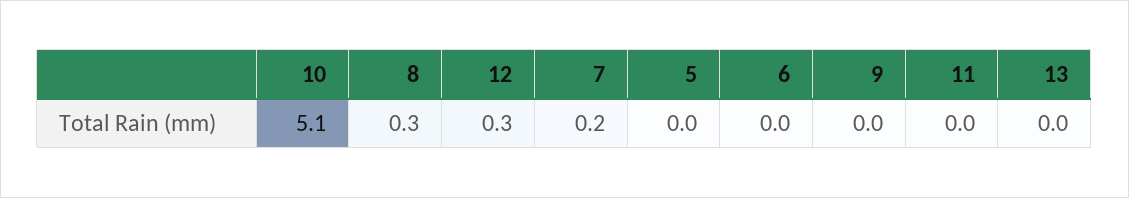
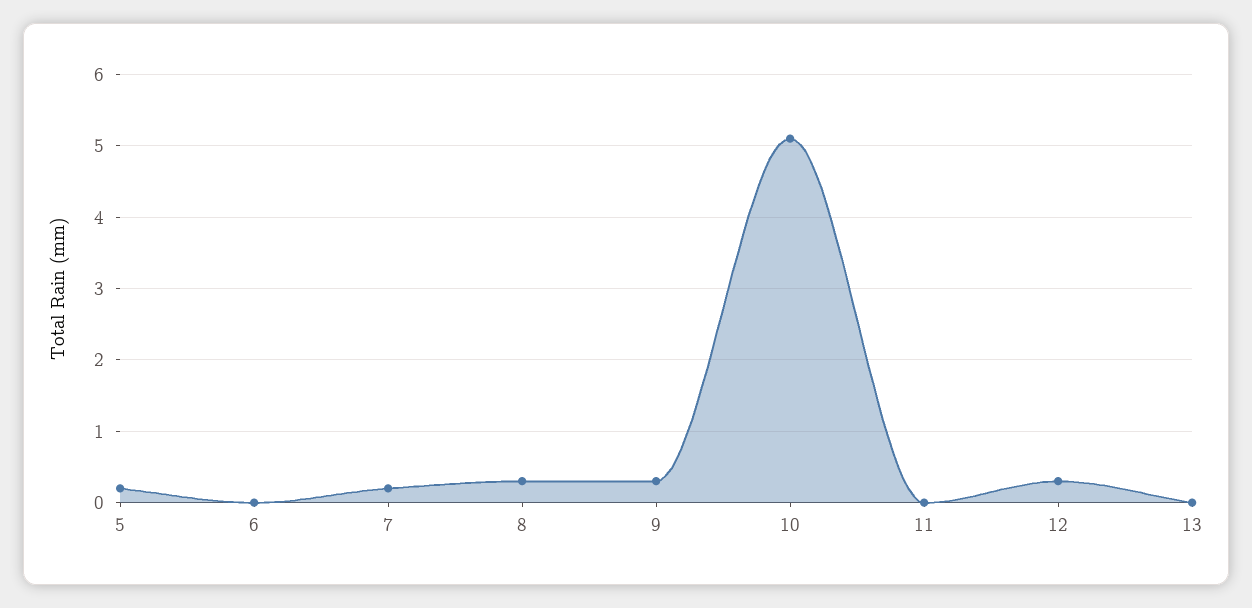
  {
    "10": 5.1,
    "8": 0.3,
    "12": 0.3,
    "7": 0.2,
-   "5": 0,
+   "5": 0.2,
    "6": 0,
-   "9": 0,
+   "9": 0.3,
    "11": 0,
    "13": 0
  }

